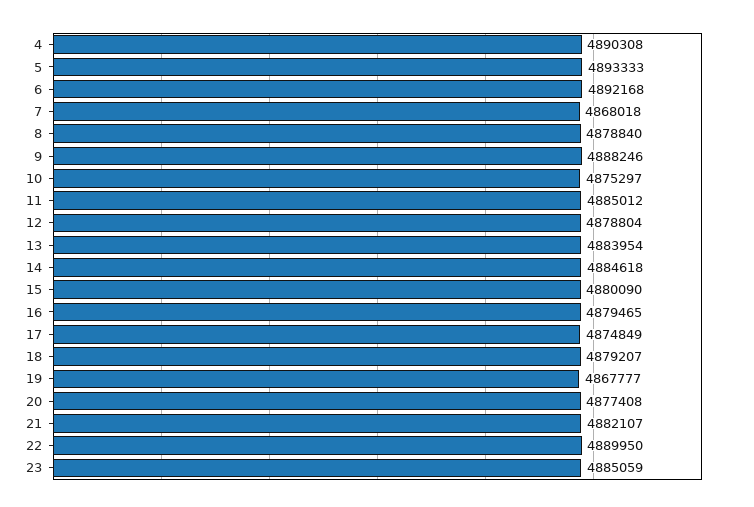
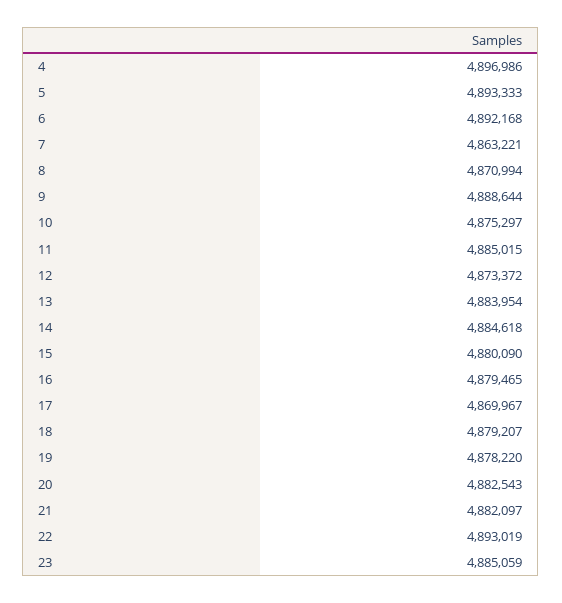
  {
-   "4": 4890308,
+   "4": 4896986,
    "5": 4893333,
    "6": 4892168,
-   "7": 4868018,
+   "7": 4863221,
-   "8": 4878840,
+   "8": 4870994,
-   "9": 4888246,
+   "9": 4888644,
    "10": 4875297,
-   "11": 4885012,
+   "11": 4885015,
-   "12": 4878804,
+   "12": 4873372,
    "13": 4883954,
    "14": 4884618,
    "15": 4880090,
    "16": 4879465,
-   "17": 4874849,
+   "17": 4869967,
    "18": 4879207,
-   "19": 4867777,
+   "19": 4878220,
-   "20": 4877408,
+   "20": 4882543,
-   "21": 4882107,
+   "21": 4882097,
-   "22": 4889950,
+   "22": 4893019,
    "23": 4885059
  }

